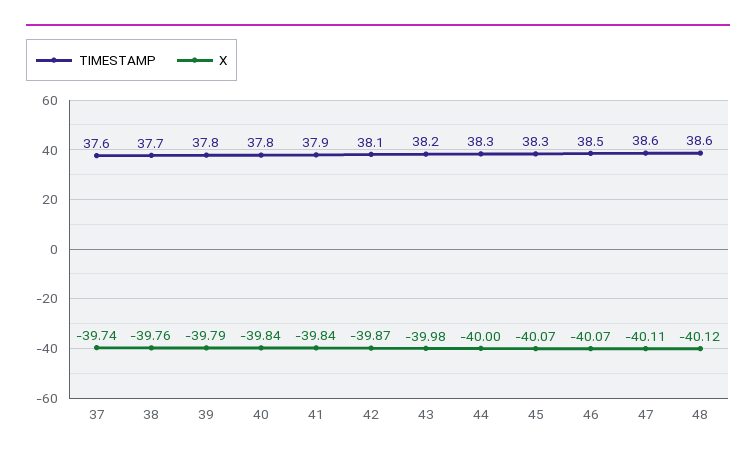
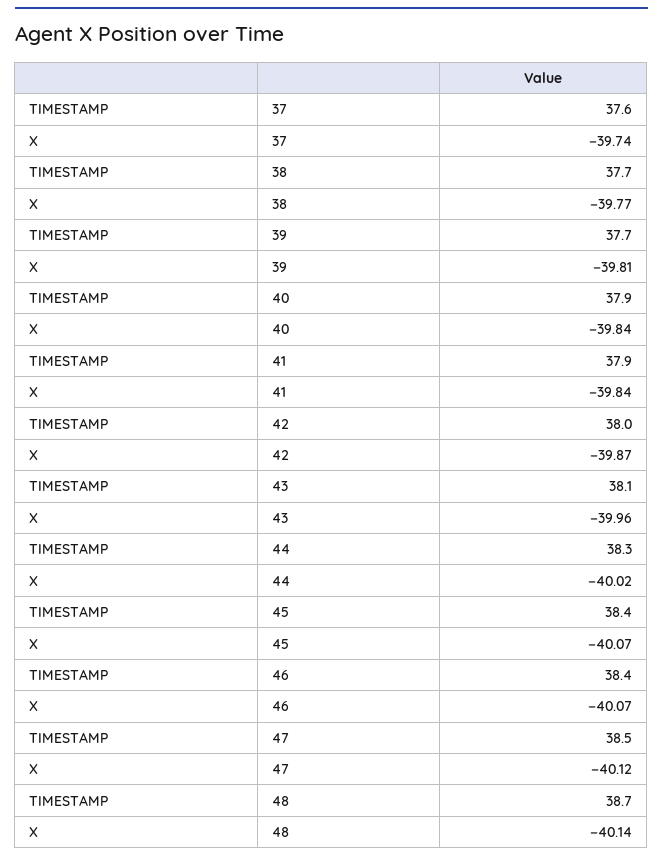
  {
    "TIMESTAMP": {
      "37": 37.6,
      "38": 37.7,
-     "39": 37.8,
+     "39": 37.7,
-     "40": 37.8,
+     "40": 37.9,
      "41": 37.9,
-     "42": 38.1,
+     "42": 38,
-     "43": 38.2,
+     "43": 38.1,
      "44": 38.3,
-     "45": 38.3,
+     "45": 38.4,
-     "46": 38.5,
+     "46": 38.4,
-     "47": 38.6,
+     "47": 38.5,
-     "48": 38.6
+     "48": 38.7
    },
    "X": {
      "37": -39.74,
-     "38": -39.76,
+     "38": -39.77,
-     "39": -39.79,
+     "39": -39.81,
      "40": -39.84,
      "41": -39.84,
      "42": -39.87,
-     "43": -39.98,
+     "43": -39.96,
-     "44": -40,
+     "44": -40.02,
      "45": -40.07,
      "46": -40.07,
-     "47": -40.11,
+     "47": -40.12,
-     "48": -40.12
+     "48": -40.14
    }
  }

